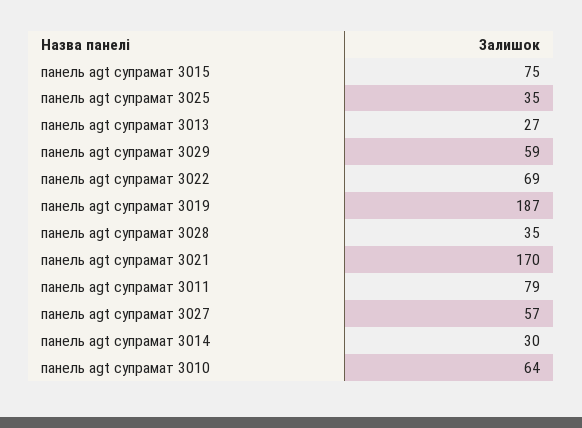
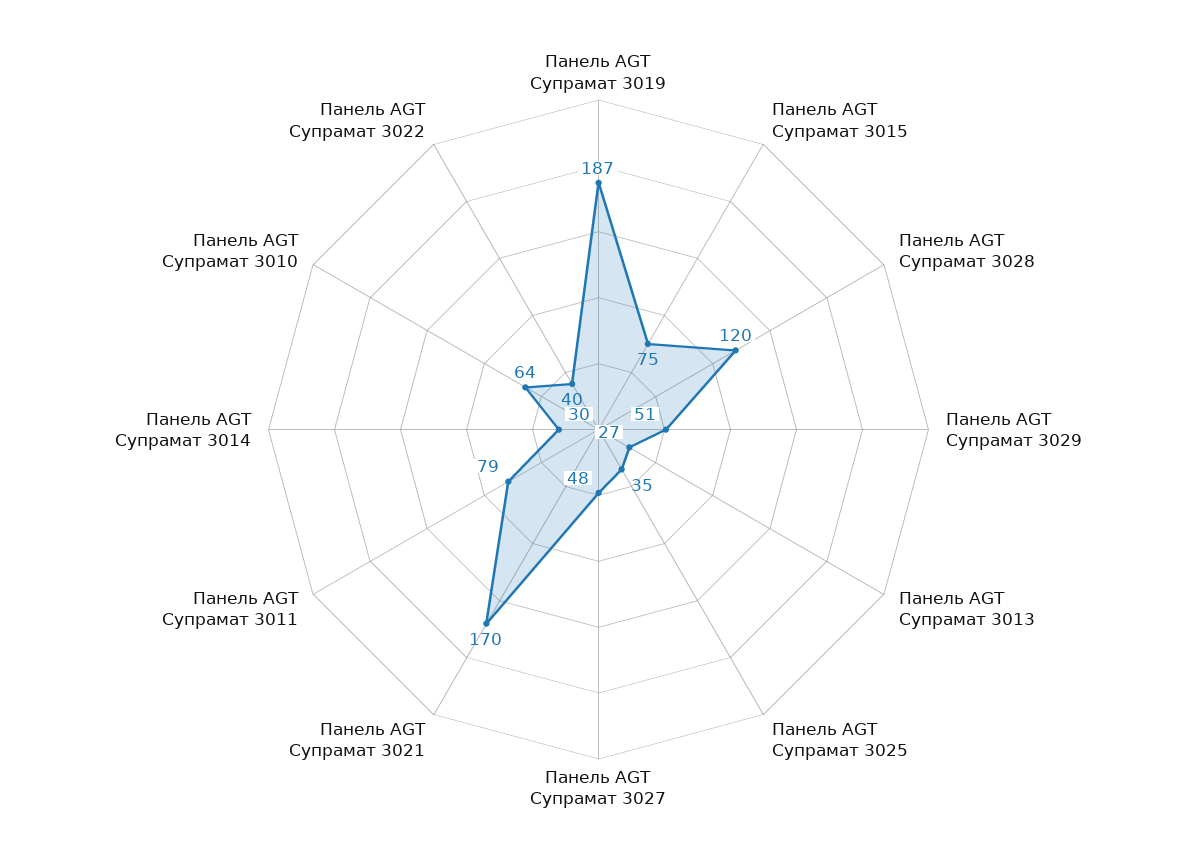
  {
    "панель agt супрамат 3015": 75,
    "панель agt супрамат 3025": 35,
    "панель agt супрамат 3013": 27,
-   "панель agt супрамат 3029": 59,
+   "панель agt супрамат 3029": 51,
-   "панель agt супрамат 3022": 69,
+   "панель agt супрамат 3022": 40,
    "панель agt супрамат 3019": 187,
-   "панель agt супрамат 3028": 35,
+   "панель agt супрамат 3028": 120,
    "панель agt супрамат 3021": 170,
    "панель agt супрамат 3011": 79,
-   "панель agt супрамат 3027": 57,
+   "панель agt супрамат 3027": 48,
    "панель agt супрамат 3014": 30,
    "панель agt супрамат 3010": 64
  }

